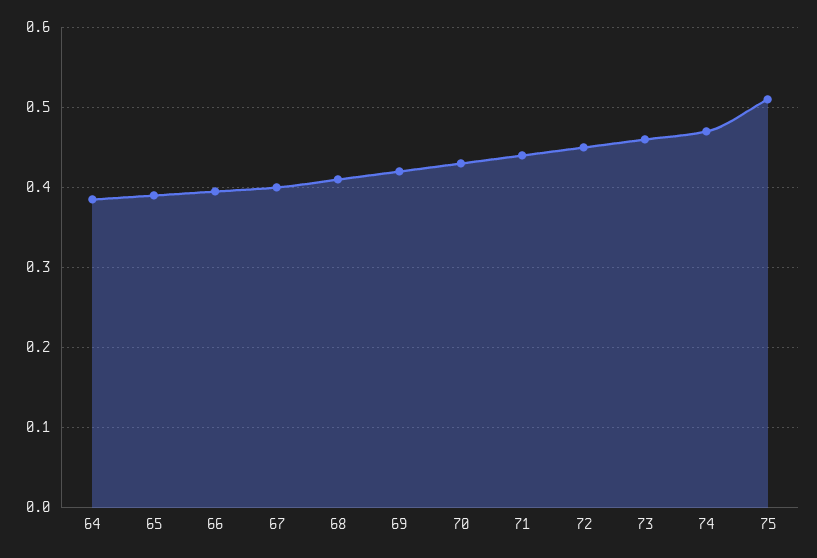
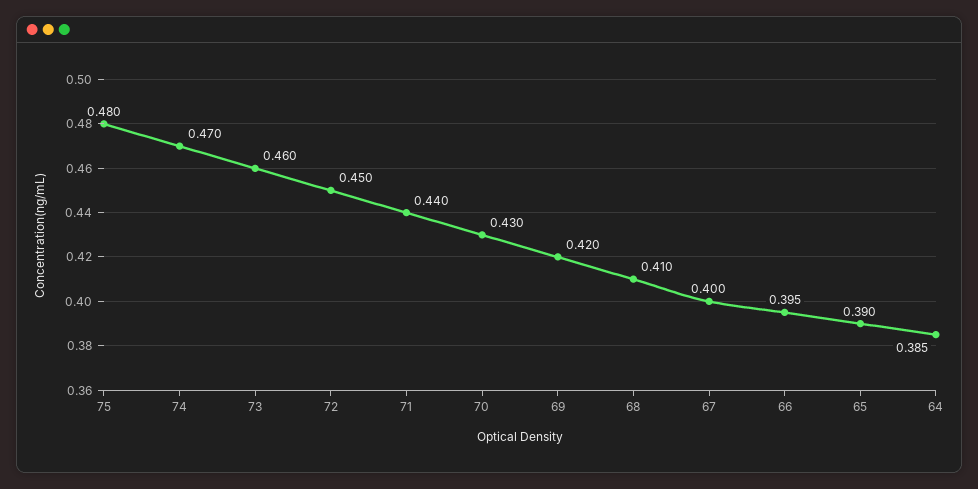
  {
    "64": 0.385,
    "65": 0.39,
    "66": 0.395,
    "67": 0.4,
    "68": 0.41,
    "69": 0.42,
    "70": 0.43,
    "71": 0.44,
    "72": 0.45,
    "73": 0.46,
    "74": 0.47,
-   "75": 0.51
+   "75": 0.48
  }

